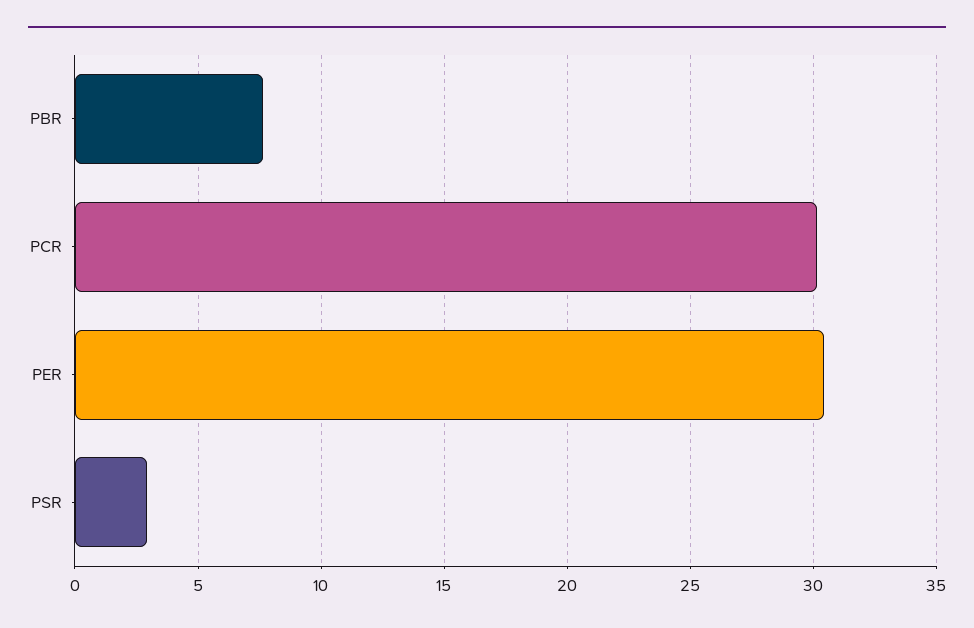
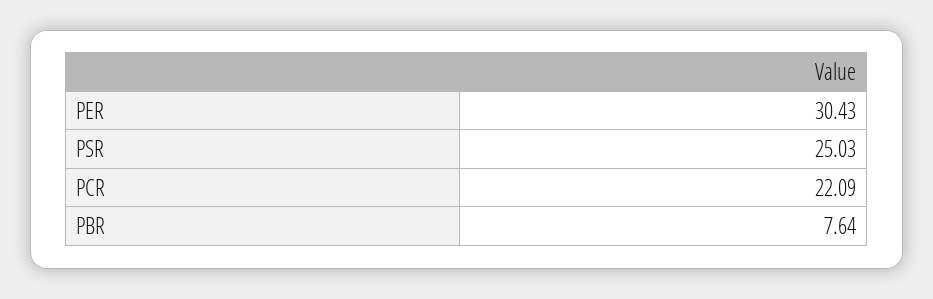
  {
    "PBR": 7.64,
-   "PCR": 30,
+   "PCR": 22.09,
    "PER": 30.43,
-   "PSR": 3
+   "PSR": 25.03
  }

